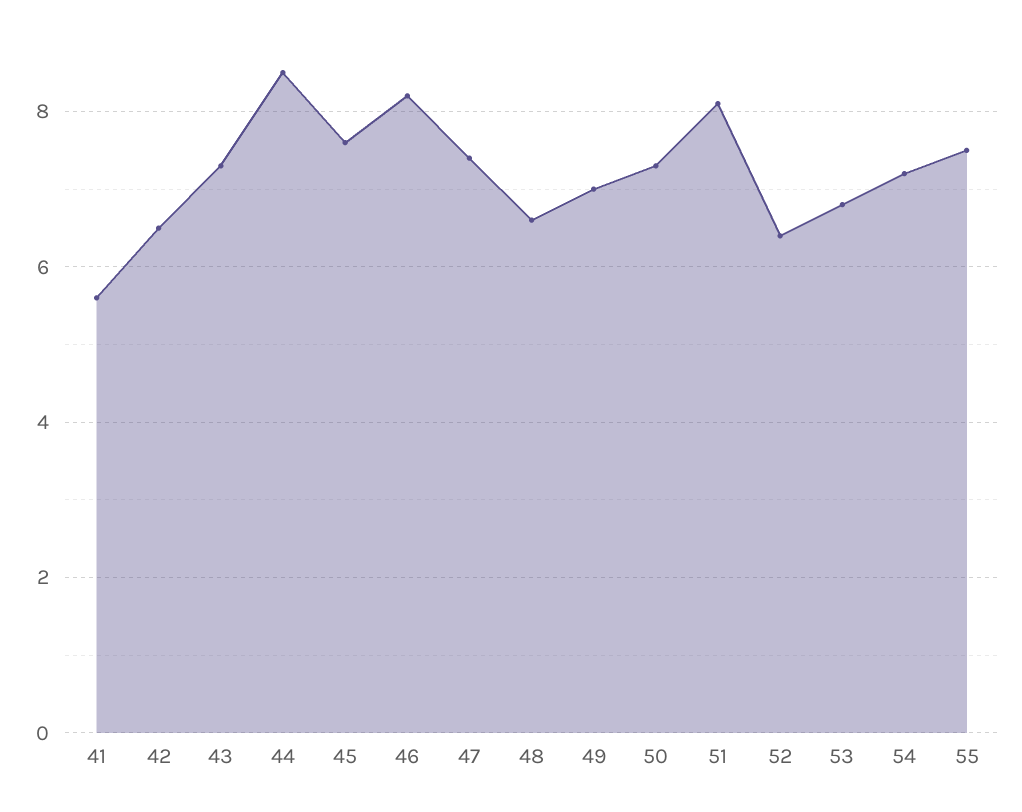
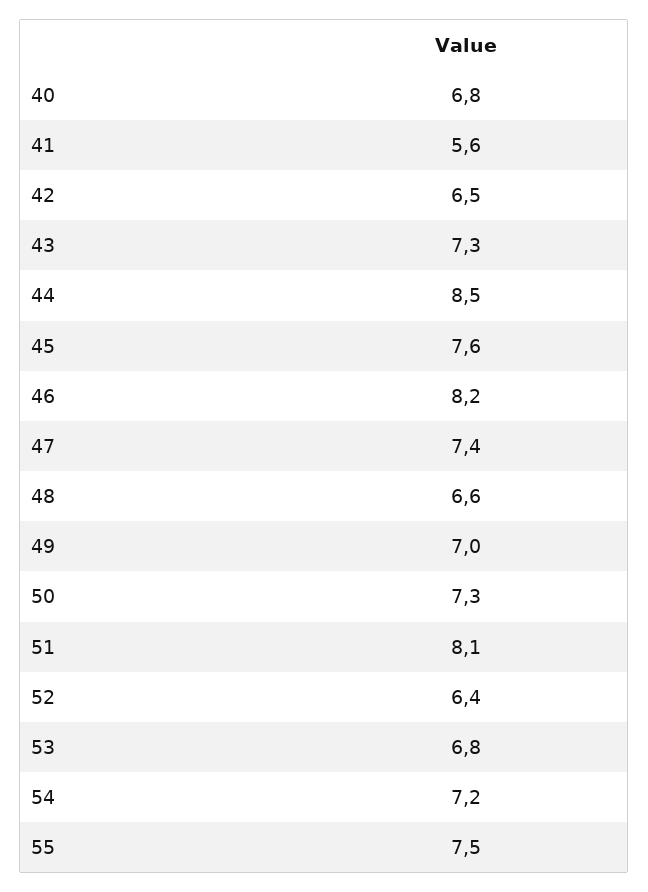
  {
    "41": 5.6,
    "42": 6.5,
    "43": 7.3,
    "44": 8.5,
    "45": 7.6,
    "46": 8.2,
    "47": 7.4,
    "48": 6.6,
    "49": 7,
    "50": 7.3,
    "51": 8.1,
    "52": 6.4,
    "53": 6.8,
    "54": 7.2,
-   "55": 7.5
+   "55": 7.5,
+   "40": 6.8
  }

